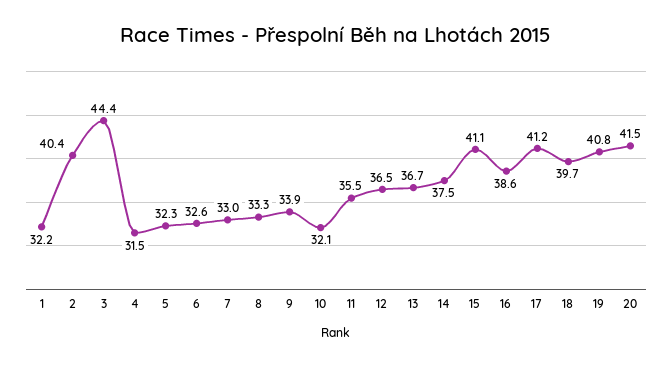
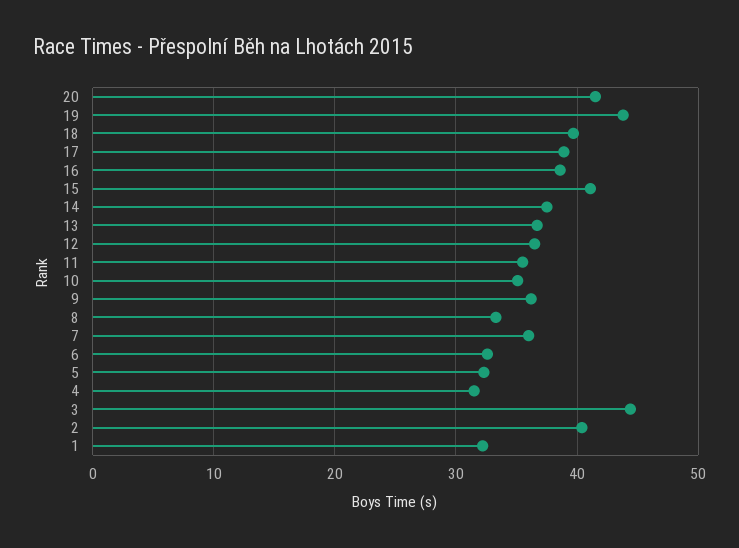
  {
    "1": 32.2,
    "2": 40.4,
    "3": 44.4,
    "4": 31.5,
    "5": 32.3,
    "6": 32.6,
-   "7": 33,
+   "7": 36,
    "8": 33.3,
-   "9": 33.9,
+   "9": 36,
-   "10": 32.1,
+   "10": 35,
    "11": 35.5,
    "12": 36.5,
    "13": 36.7,
    "14": 37.5,
    "15": 41.1,
    "16": 38.6,
-   "17": 41.2,
+   "17": 39,
    "18": 39.7,
-   "19": 40.8,
+   "19": 44,
    "20": 41.5
  }

